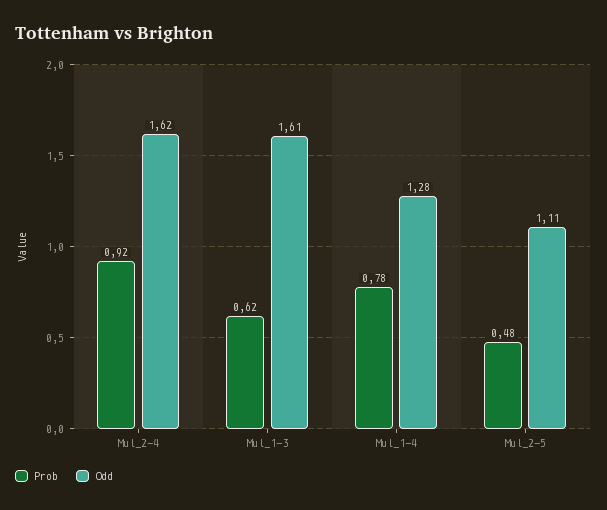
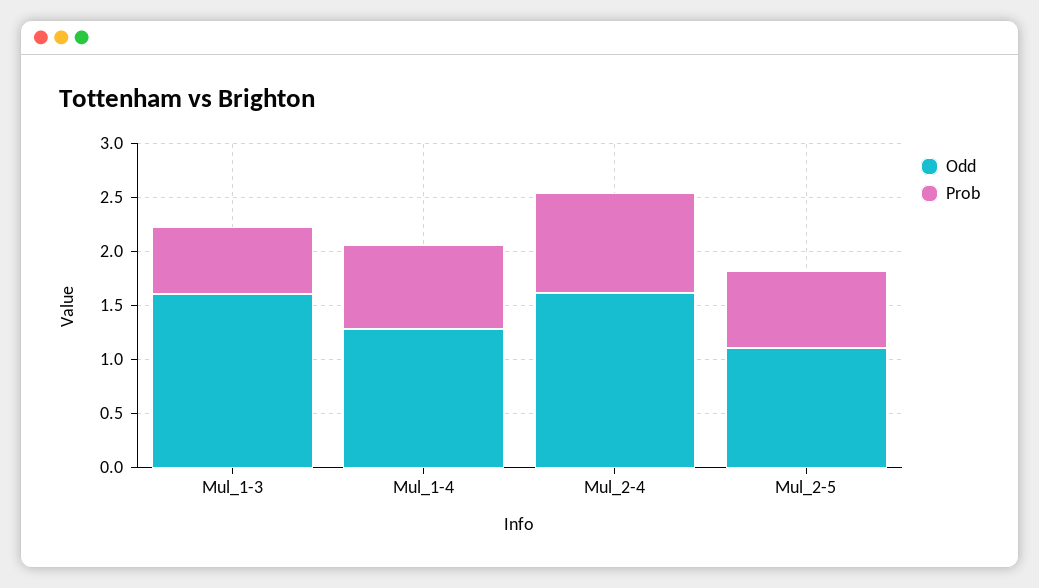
  {
    "Prob": {
      "Mul_2-4": 0.92,
      "Mul_1-3": 0.62,
      "Mul_1-4": 0.78,
-     "Mul_2-5": 0.48
+     "Mul_2-5": 0.7
    },
    "Odd": {
      "Mul_2-4": 1.62,
      "Mul_1-3": 1.61,
      "Mul_1-4": 1.28,
      "Mul_2-5": 1.11
    }
  }

